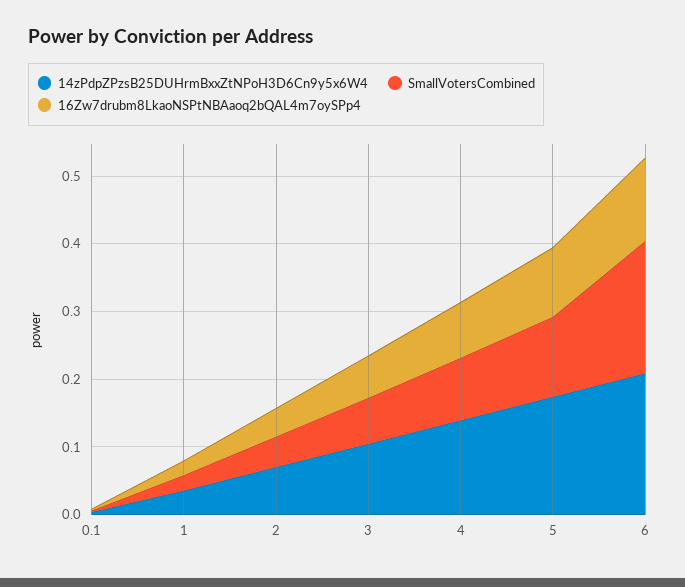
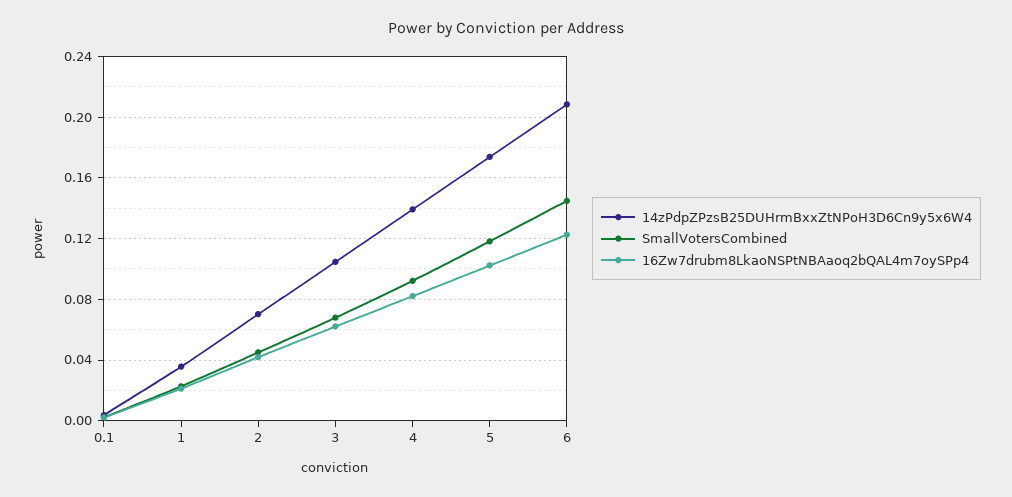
  {
    "14zPdpZPzsB25DUHrmBxxZtNPoH3D6Cn9y5x6W4": {
      "0.1": 0.005,
      "1": 0.035,
      "2": 0.07,
      "3": 0.105,
      "4": 0.14,
      "5": 0.175,
      "6": 0.21
    },
    "SmallVotersCombined": {
      "0.1": 0,
      "1": 0.025,
      "2": 0.045,
      "3": 0.07,
      "4": 0.09,
      "5": 0.12,
-     "6": 0.2
+     "6": 0.145
    },
    "16Zw7drubm8LkaoNSPtNBAaoq2bQAL4m7oySPp4": {
      "0.1": 0,
      "1": 0.02,
      "2": 0.04,
      "3": 0.06,
      "4": 0.08,
      "5": 0.1,
      "6": 0.125
    }
  }

